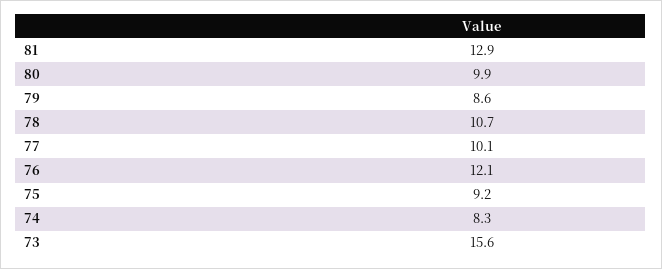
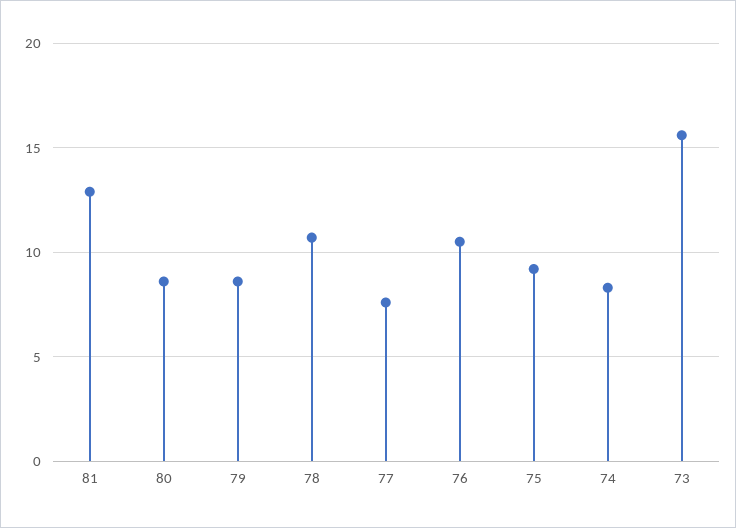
  {
    "81": 12.9,
-   "80": 9.9,
+   "80": 8.5,
    "79": 8.6,
    "78": 10.7,
-   "77": 10.1,
+   "77": 7.5,
-   "76": 12.1,
+   "76": 10.5,
    "75": 9.2,
    "74": 8.3,
    "73": 15.6
  }

